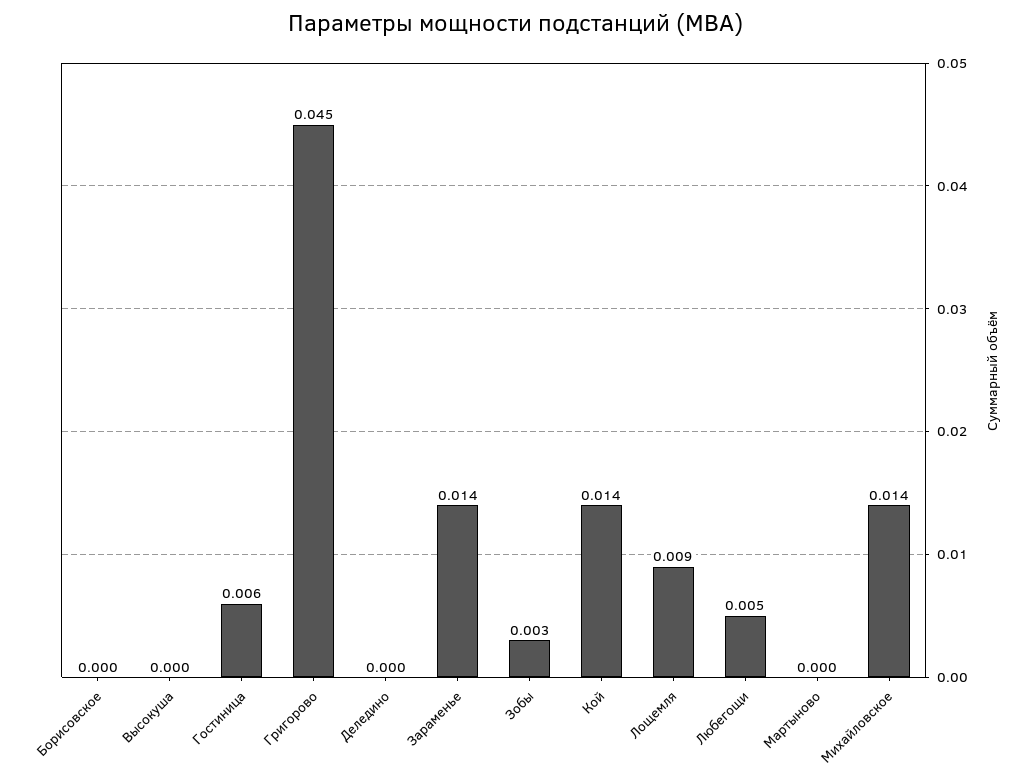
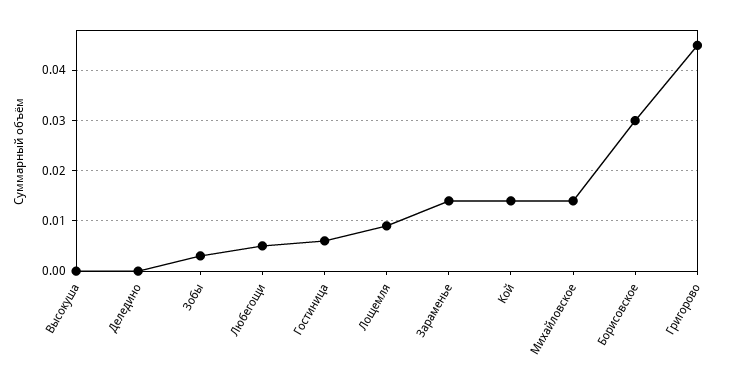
  {
-   "Борисовское": 0,
+   "Борисовское": 0.03,
    "Высокуша": 0,
    "Гостиница": 0.006,
    "Григорово": 0.045,
    "Деледино": 0,
    "Зараменье": 0.014,
    "Зобы": 0.003,
    "Кой": 0.014,
    "Лощемля": 0.009,
    "Любегощи": 0.005,
-   "Мартыново": 0,
    "Михайловское": 0.014
  }

